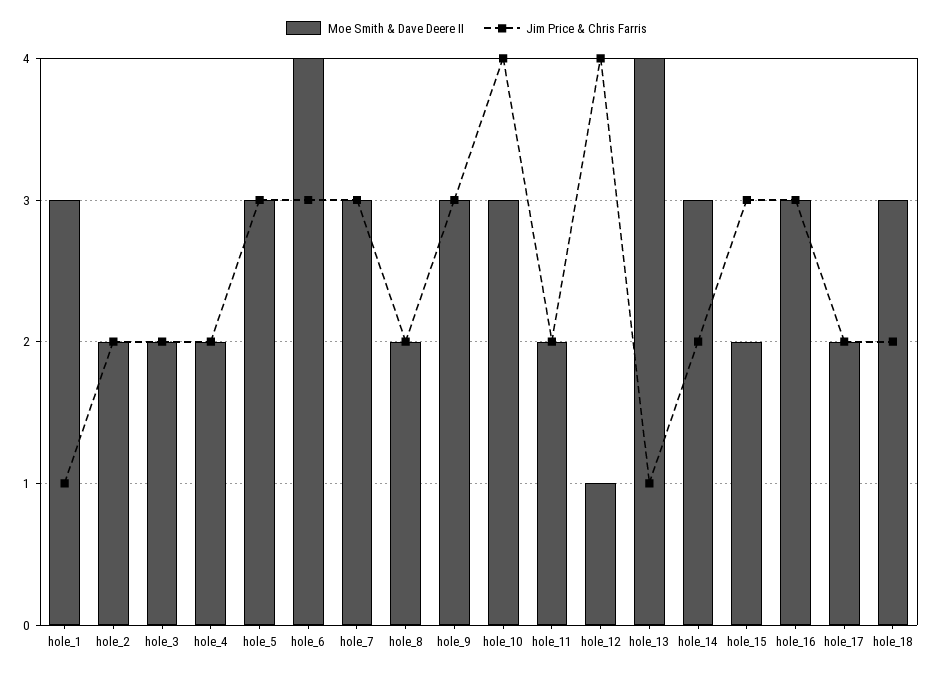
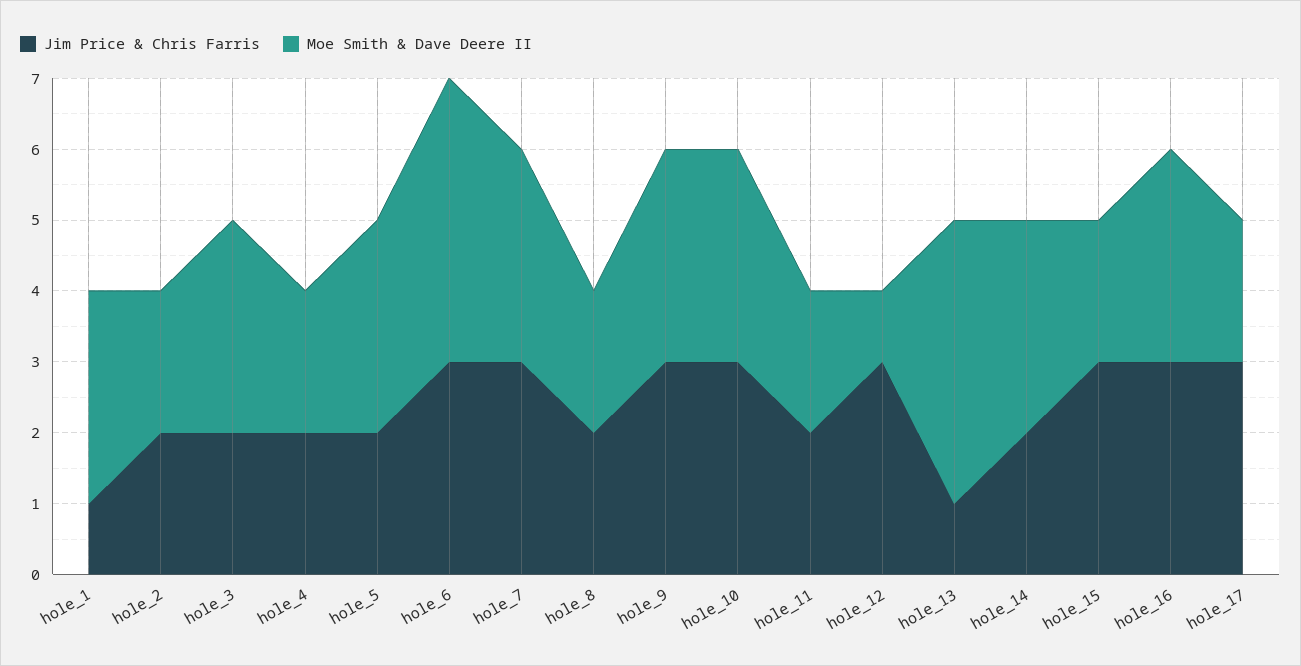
  {
    "Moe Smith & Dave Deere II": {
      "hole_1": 3,
      "hole_2": 2,
-     "hole_3": 2,
+     "hole_3": 3,
      "hole_4": 2,
      "hole_5": 3,
      "hole_6": 4,
      "hole_7": 3,
      "hole_8": 2,
      "hole_9": 3,
      "hole_10": 3,
      "hole_11": 2,
      "hole_12": 1,
      "hole_13": 4,
      "hole_14": 3,
      "hole_15": 2,
      "hole_16": 3,
-     "hole_17": 2,
+     "hole_17": 2
-     "hole_18": 3
    },
    "Jim Price & Chris Farris": {
      "hole_1": 1,
      "hole_2": 2,
      "hole_3": 2,
      "hole_4": 2,
-     "hole_5": 3,
+     "hole_5": 2,
      "hole_6": 3,
      "hole_7": 3,
      "hole_8": 2,
      "hole_9": 3,
-     "hole_10": 4,
+     "hole_10": 3,
      "hole_11": 2,
-     "hole_12": 4,
+     "hole_12": 3,
      "hole_13": 1,
      "hole_14": 2,
      "hole_15": 3,
      "hole_16": 3,
-     "hole_17": 2,
+     "hole_17": 3
-     "hole_18": 2
    }
  }

